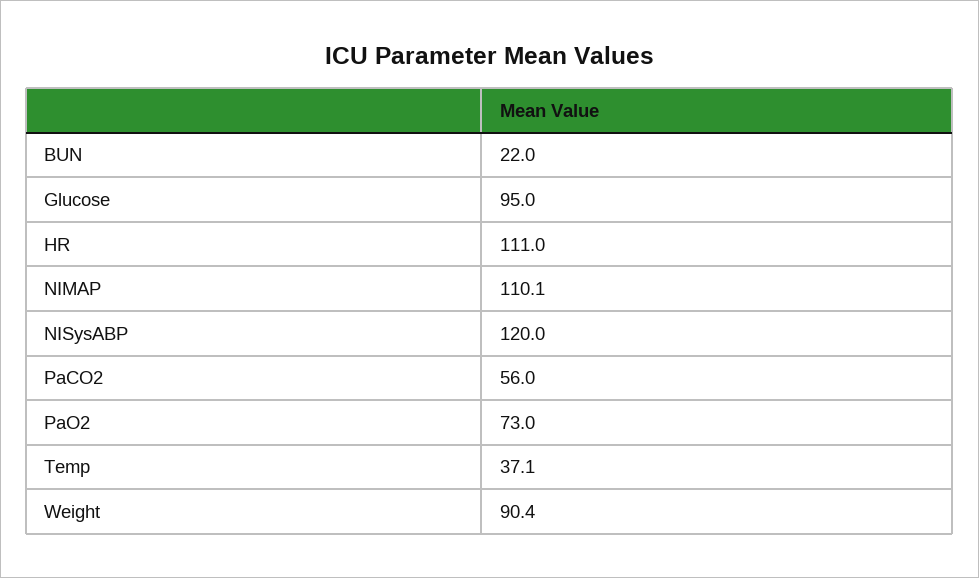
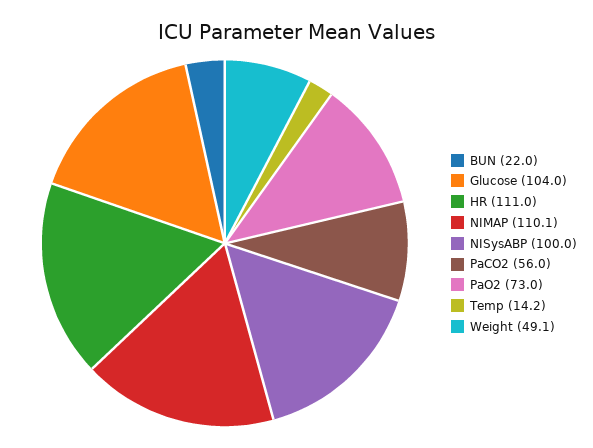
  {
    "BUN": 22,
-   "Glucose": 95,
+   "Glucose": 104,
    "HR": 111,
    "NIMAP": 110.1,
-   "NISysABP": 120,
+   "NISysABP": 100,
    "PaCO2": 56,
    "PaO2": 73,
-   "Temp": 37.1,
+   "Temp": 14.2,
-   "Weight": 90.4
+   "Weight": 49.1
  }

